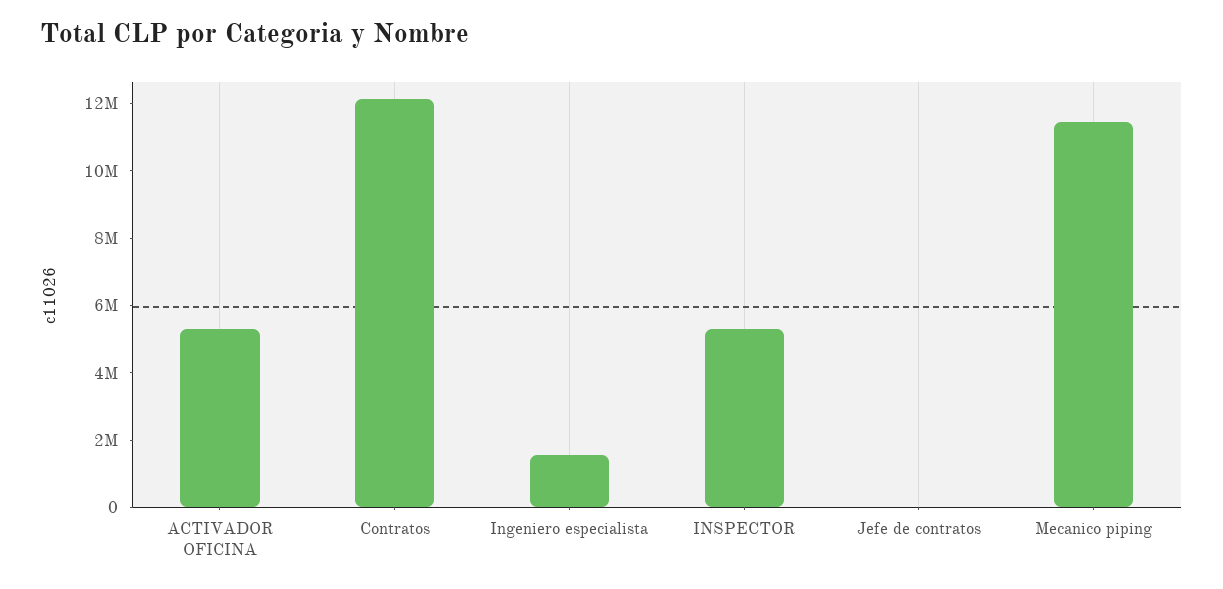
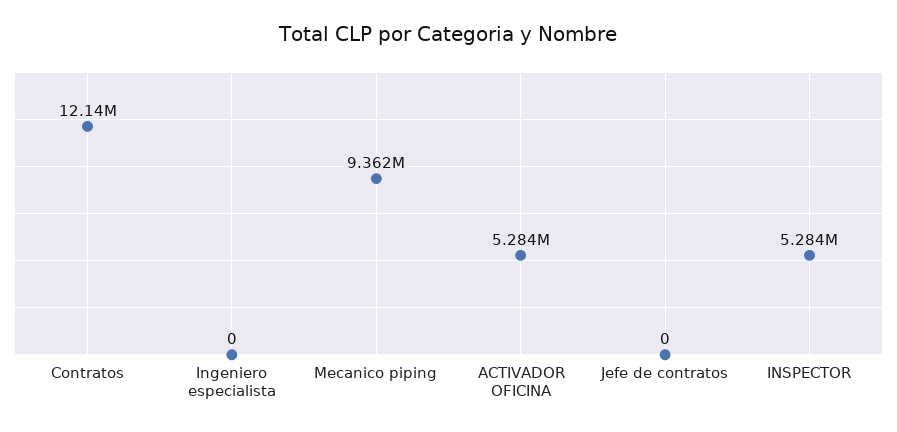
  {
    "ACTIVADOR OFICINA": 5284000,
    "Contratos": 12140000,
-   "Ingeniero especialista": 1500000,
+   "Ingeniero especialista": 0,
    "INSPECTOR": 5284000,
    "Jefe de contratos": 0,
-   "Mecanico piping": 11500000
+   "Mecanico piping": 9362000
  }

